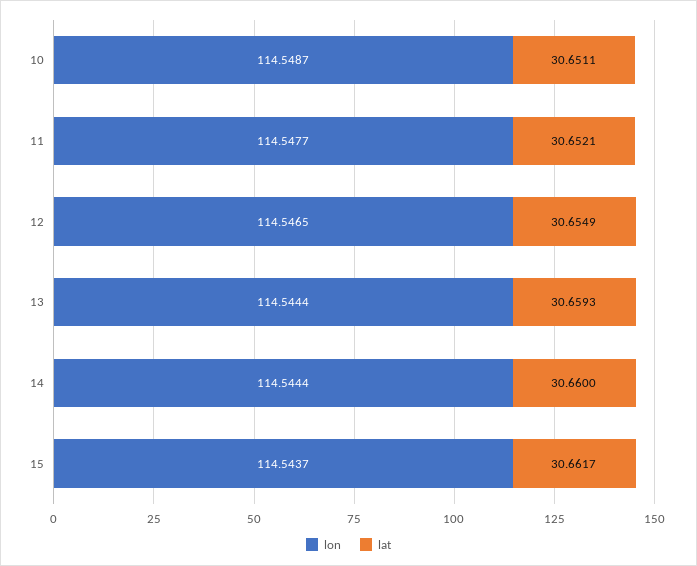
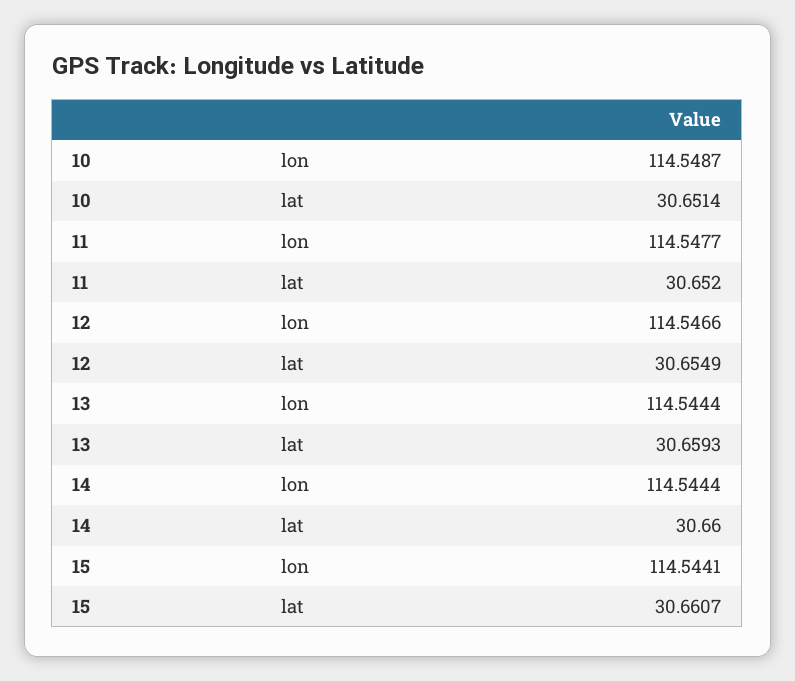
  {
    "lon": {
      "10": 114.5487,
      "11": 114.5477,
-     "12": 114.5465,
+     "12": 114.5466,
      "13": 114.5444,
      "14": 114.5444,
-     "15": 114.5437
+     "15": 114.5441
    },
    "lat": {
-     "10": 30.6511,
+     "10": 30.6514,
-     "11": 30.6521,
+     "11": 30.652,
      "12": 30.6549,
      "13": 30.6593,
      "14": 30.66,
-     "15": 30.6617
+     "15": 30.6607
    }
  }

